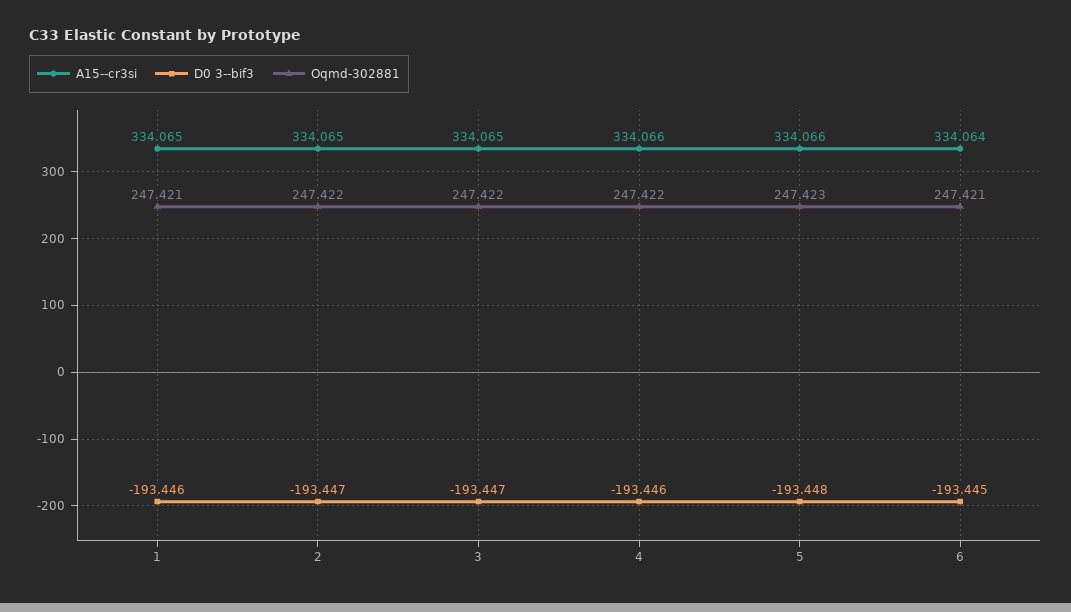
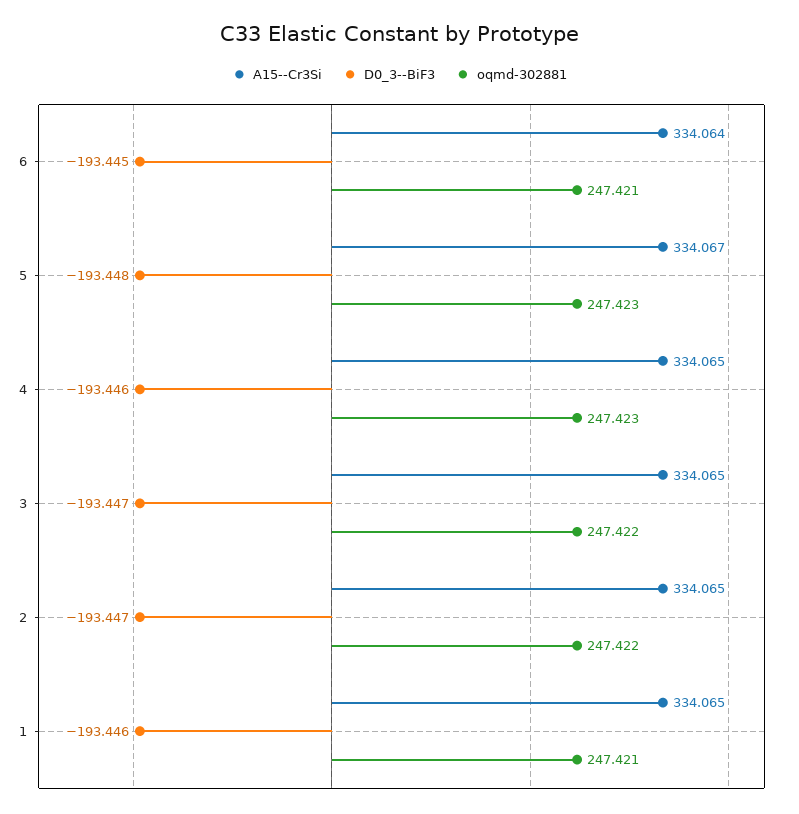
  {
    "A15--cr3si": {
      "1": 334.065,
      "2": 334.065,
      "3": 334.065,
-     "4": 334.066,
+     "4": 334.065,
-     "5": 334.066,
+     "5": 334.067,
      "6": 334.064
    },
    "D0 3--bif3": {
      "1": -193.446,
      "2": -193.447,
      "3": -193.447,
      "4": -193.446,
      "5": -193.448,
      "6": -193.445
    },
    "Oqmd-302881": {
      "1": 247.421,
      "2": 247.422,
      "3": 247.422,
-     "4": 247.422,
+     "4": 247.423,
      "5": 247.423,
      "6": 247.421
    }
  }

